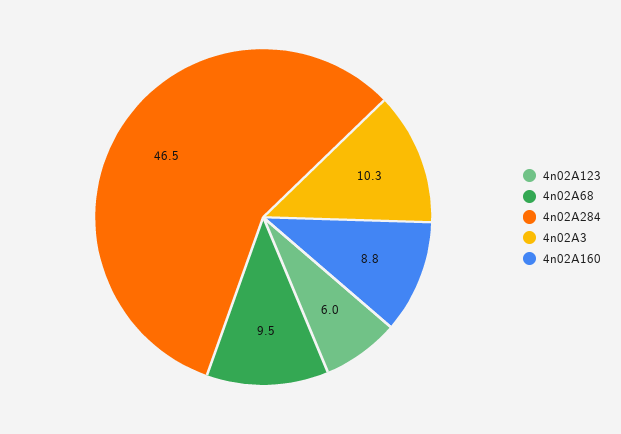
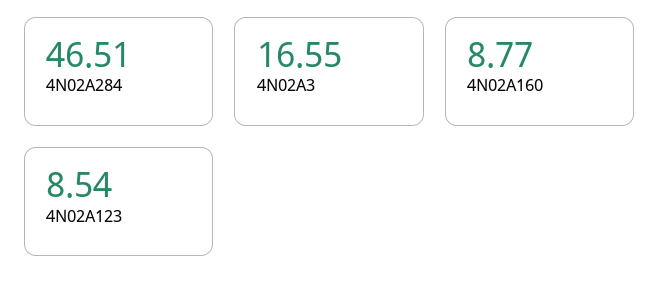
  {
-   "4n02A123": 6,
+   "4n02A123": 8.54,
-   "4n02A68": 9.5,
    "4n02A284": 46.51,
-   "4n02A3": 10.3,
+   "4n02A3": 16.55,
    "4n02A160": 8.77
  }

